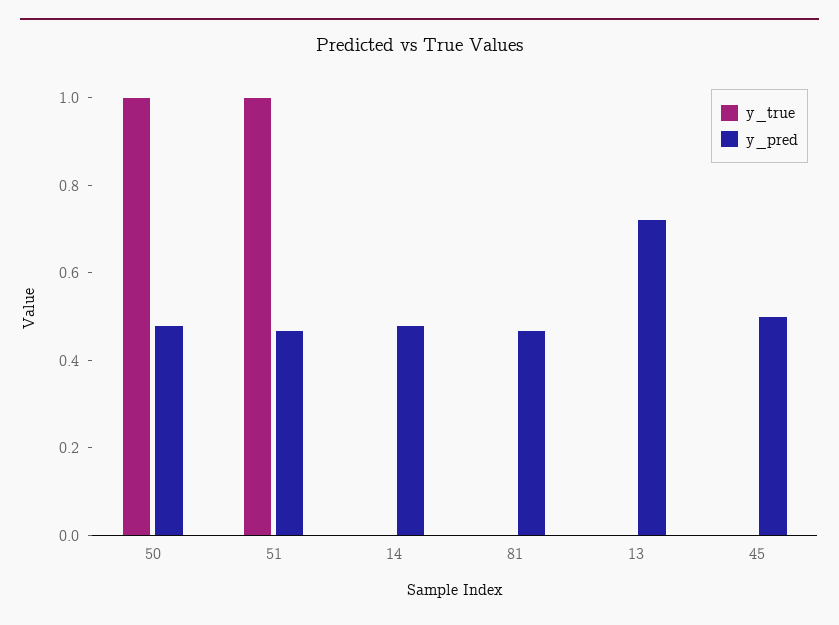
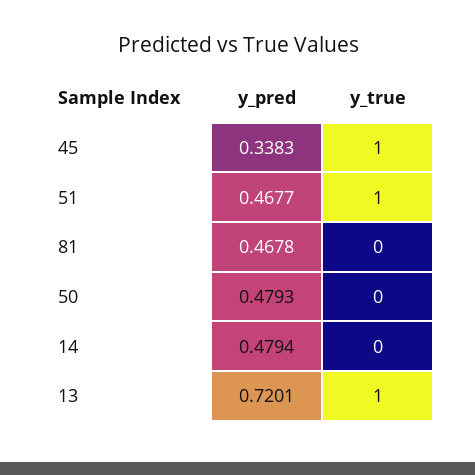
  {
    "y_true": {
-     "50": 1,
+     "50": 0,
      "51": 1,
      "14": 0,
      "81": 0,
-     "13": 0,
+     "13": 1,
-     "45": 0
+     "45": 1
    },
    "y_pred": {
      "50": 0.4793,
      "51": 0.4677,
      "14": 0.4794,
      "81": 0.4678,
      "13": 0.7201,
-     "45": 0.5
+     "45": 0.3383
    }
  }

